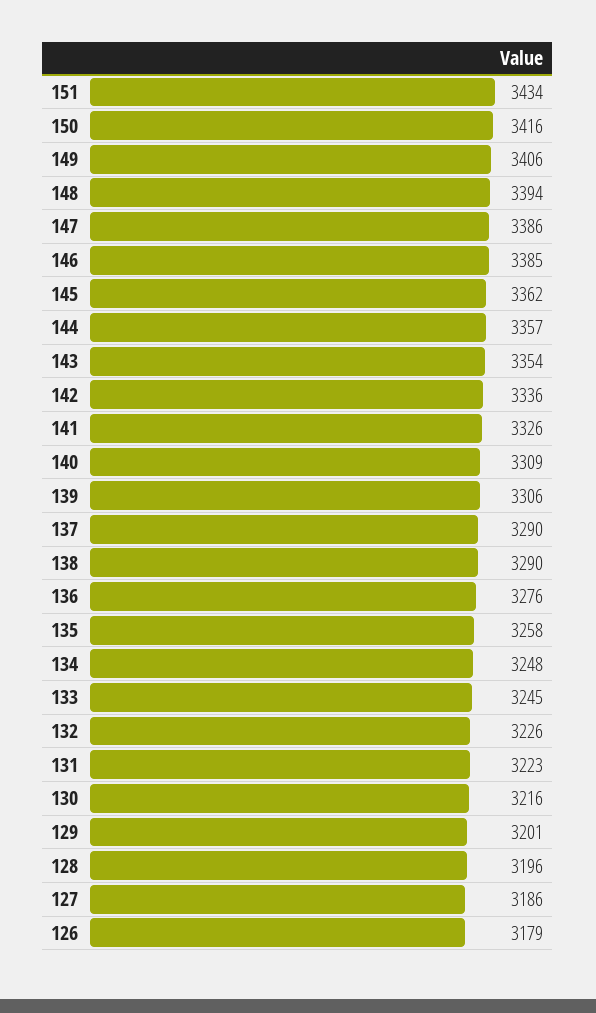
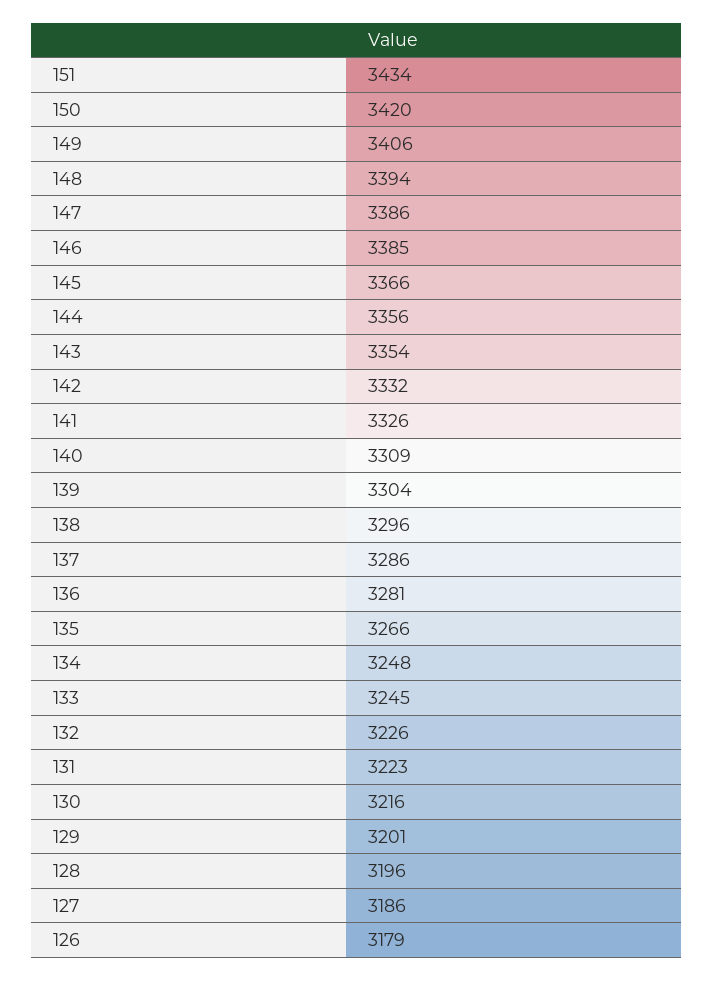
  {
    "151": 3434,
-   "150": 3416,
+   "150": 3420,
    "149": 3406,
    "148": 3394,
    "147": 3386,
    "146": 3385,
-   "145": 3362,
+   "145": 3366,
-   "144": 3357,
+   "144": 3356,
    "143": 3354,
-   "142": 3336,
+   "142": 3332,
    "141": 3326,
    "140": 3309,
-   "139": 3306,
+   "139": 3304,
-   "137": 3290,
+   "137": 3286,
-   "138": 3290,
+   "138": 3296,
-   "136": 3276,
+   "136": 3281,
-   "135": 3258,
+   "135": 3266,
    "134": 3248,
    "133": 3245,
    "132": 3226,
    "131": 3223,
    "130": 3216,
    "129": 3201,
    "128": 3196,
    "127": 3186,
    "126": 3179
  }

